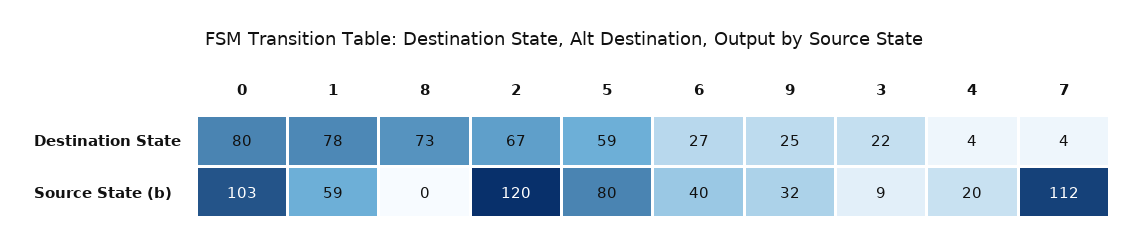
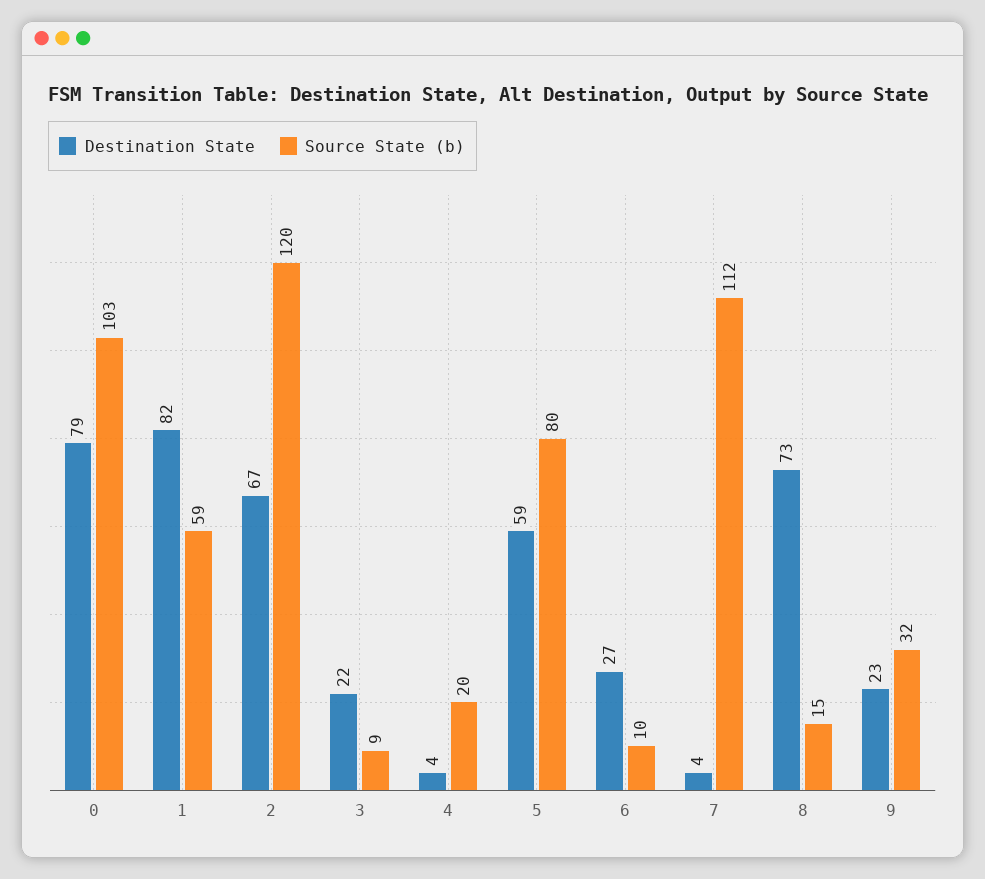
  {
    "Destination State": {
-     "0": 80,
+     "0": 79,
-     "1": 78,
+     "1": 82,
      "8": 73,
      "2": 67,
      "5": 59,
      "6": 27,
-     "9": 25,
+     "9": 23,
      "3": 22,
      "4": 4,
      "7": 4
    },
    "Source State (b)": {
      "0": 103,
      "1": 59,
-     "8": 0,
+     "8": 15,
      "2": 120,
      "5": 80,
-     "6": 40,
+     "6": 10,
      "9": 32,
      "3": 9,
      "4": 20,
      "7": 112
    }
  }

